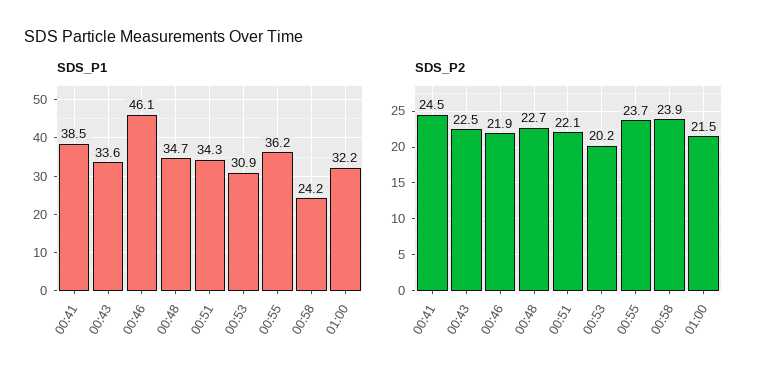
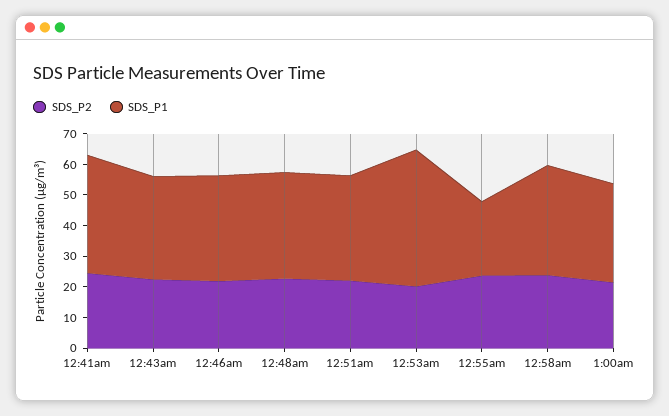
  {
    "SDS_P1": {
      "00:41": 38.5,
      "00:43": 33.6,
-     "00:46": 46.1,
+     "00:46": 35,
      "00:48": 34.7,
      "00:51": 34.3,
-     "00:53": 30.9,
+     "00:53": 45,
-     "00:55": 36.2,
+     "00:55": 25,
-     "00:58": 24.2,
+     "00:58": 35,
      "01:00": 32.2
    },
    "SDS_P2": {
      "00:41": 24.5,
      "00:43": 22.5,
      "00:46": 21.9,
      "00:48": 22.7,
      "00:51": 22.1,
      "00:53": 20.2,
      "00:55": 23.7,
      "00:58": 23.9,
      "01:00": 21.5
    }
  }

